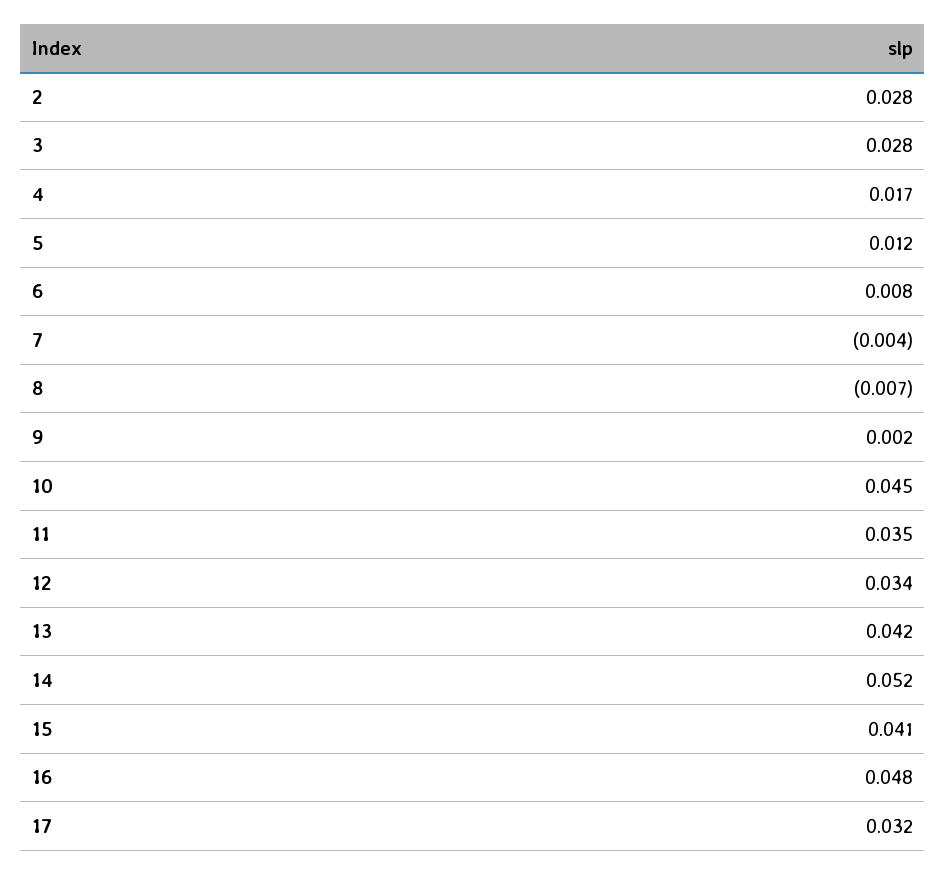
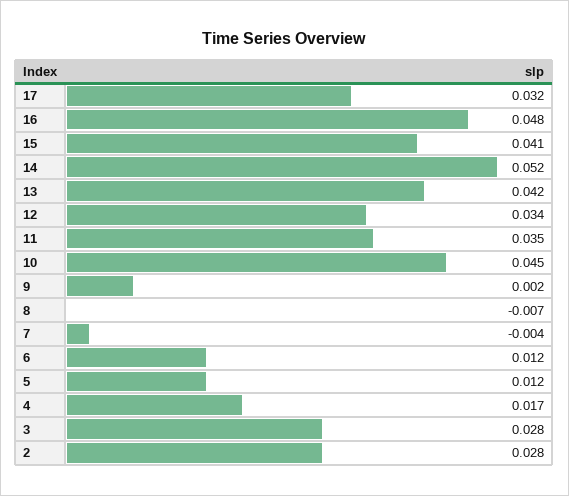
  {
    "2": 0.028,
    "3": 0.028,
    "4": 0.017,
    "5": 0.012,
-   "6": 0.008,
+   "6": 0.012,
    "7": -0.004,
    "8": -0.007,
    "9": 0.002,
    "10": 0.045,
    "11": 0.035,
    "12": 0.034,
    "13": 0.042,
    "14": 0.052,
    "15": 0.041,
    "16": 0.048,
    "17": 0.032
  }

